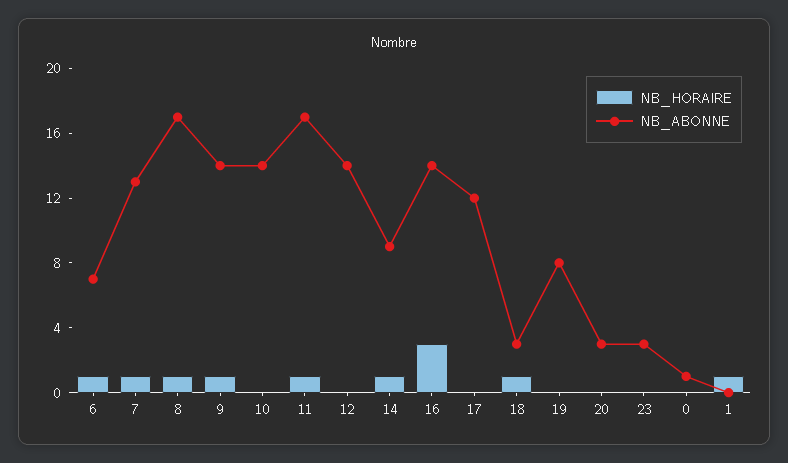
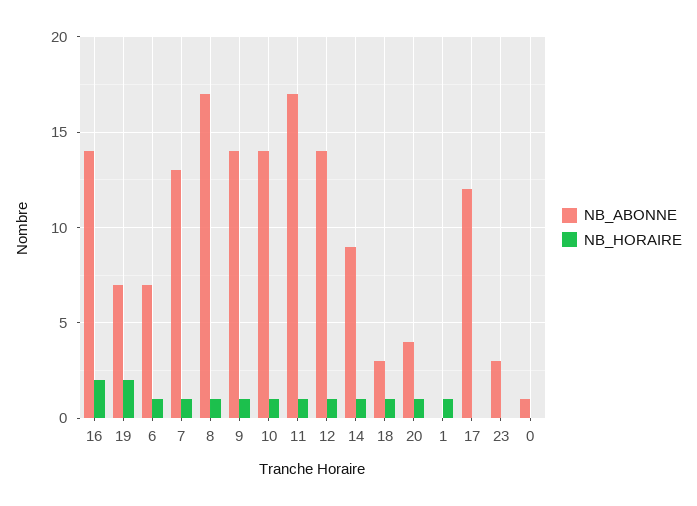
  {
    "NB_HORAIRE": {
      "6": 1,
      "7": 1,
      "8": 1,
      "9": 1,
-     "10": 0,
+     "10": 1,
      "11": 1,
-     "12": 0,
+     "12": 1,
      "14": 1,
-     "16": 3,
+     "16": 2,
      "17": 0,
      "18": 1,
-     "19": 0,
+     "19": 2,
-     "20": 0,
+     "20": 1,
      "23": 0,
      "0": 0,
      "1": 1
    },
    "NB_ABONNE": {
      "6": 7,
      "7": 13,
      "8": 17,
      "9": 14,
      "10": 14,
      "11": 17,
      "12": 14,
      "14": 9,
      "16": 14,
      "17": 12,
      "18": 3,
-     "19": 8,
+     "19": 7,
-     "20": 3,
+     "20": 4,
      "23": 3,
      "0": 1,
      "1": 0
    }
  }

